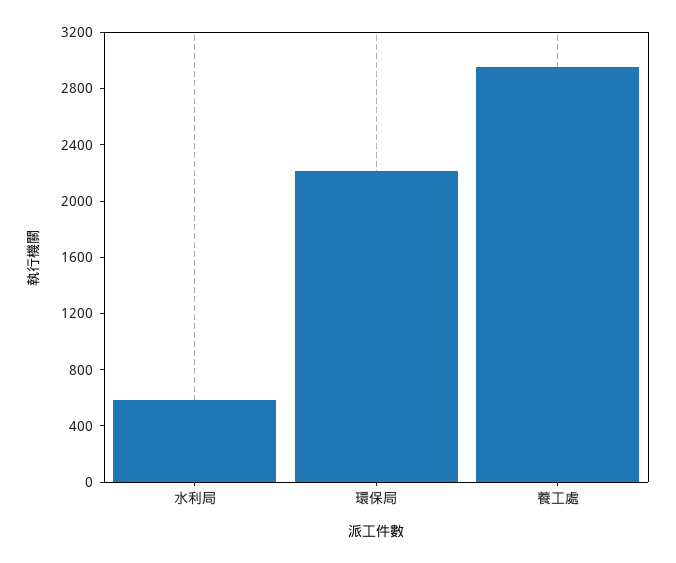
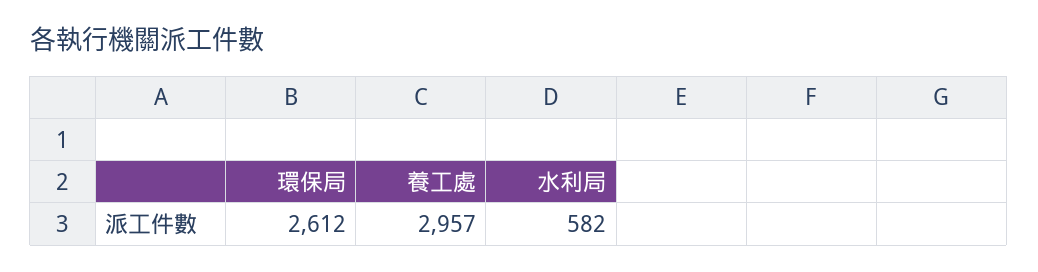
  {
    "水利局": 582,
-   "環保局": 2200,
+   "環保局": 2612,
    "養工處": 2957
  }

